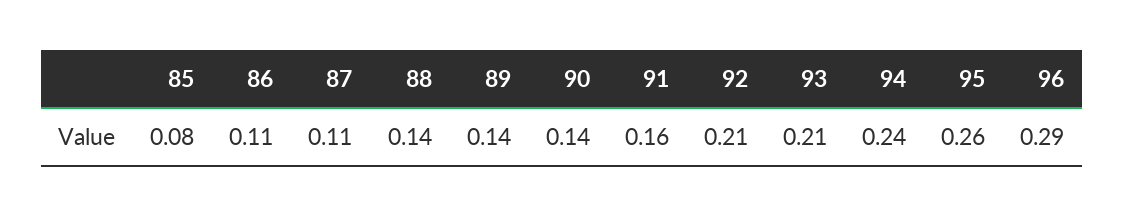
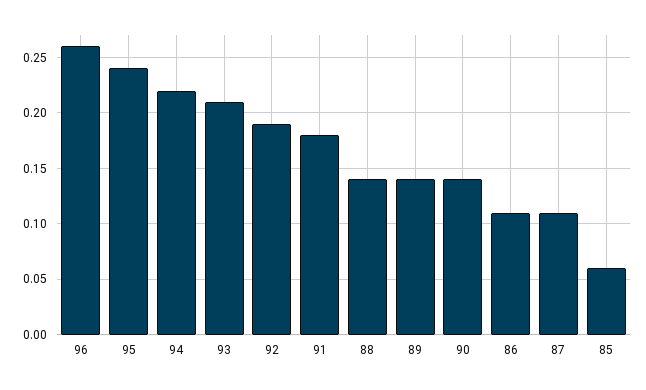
  {
-   "85": 0.08,
+   "85": 0.06,
    "86": 0.11,
    "87": 0.11,
    "88": 0.14,
    "89": 0.14,
    "90": 0.14,
-   "91": 0.16,
+   "91": 0.18,
-   "92": 0.21,
+   "92": 0.19,
    "93": 0.21,
-   "94": 0.24,
+   "94": 0.22,
-   "95": 0.26,
+   "95": 0.24,
-   "96": 0.29
+   "96": 0.26
  }

